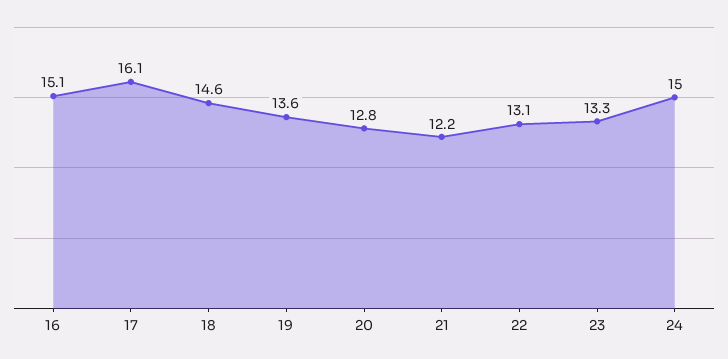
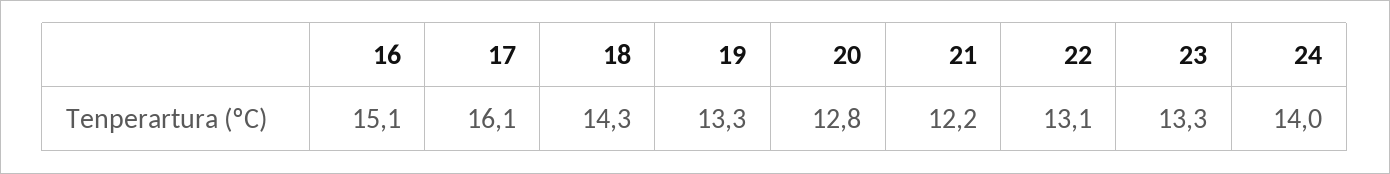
  {
    "16": 15.1,
    "17": 16.1,
-   "18": 14.6,
+   "18": 14.3,
-   "19": 13.6,
+   "19": 13.3,
    "20": 12.8,
    "21": 12.2,
    "22": 13.1,
    "23": 13.3,
-   "24": 15
+   "24": 14
  }

